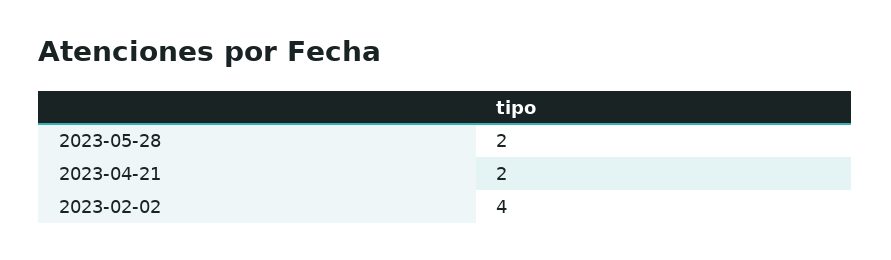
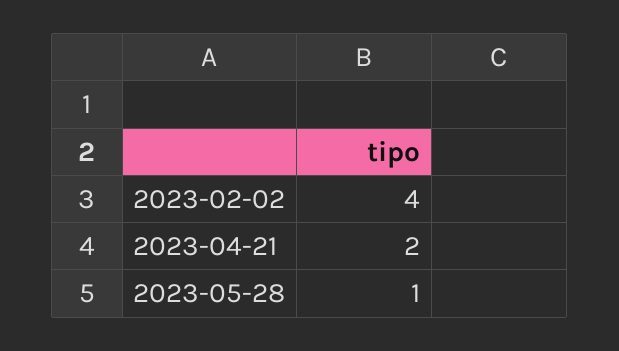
  {
-   "2023-05-28": 2,
+   "2023-05-28": 1,
    "2023-04-21": 2,
    "2023-02-02": 4
  }

